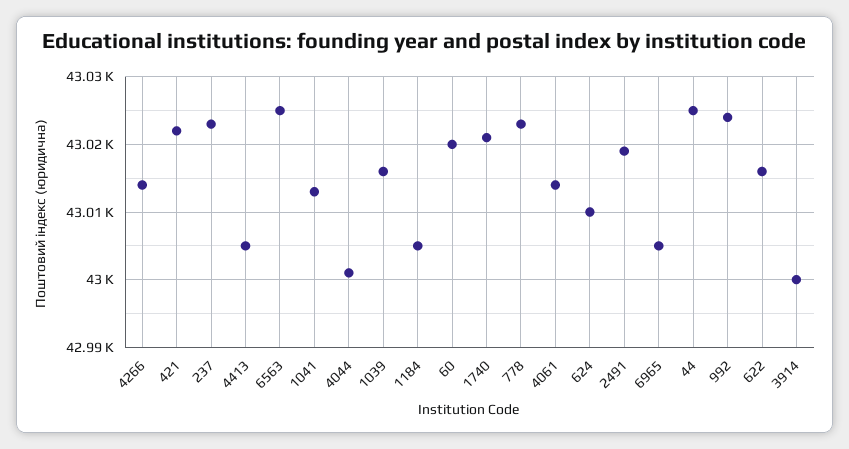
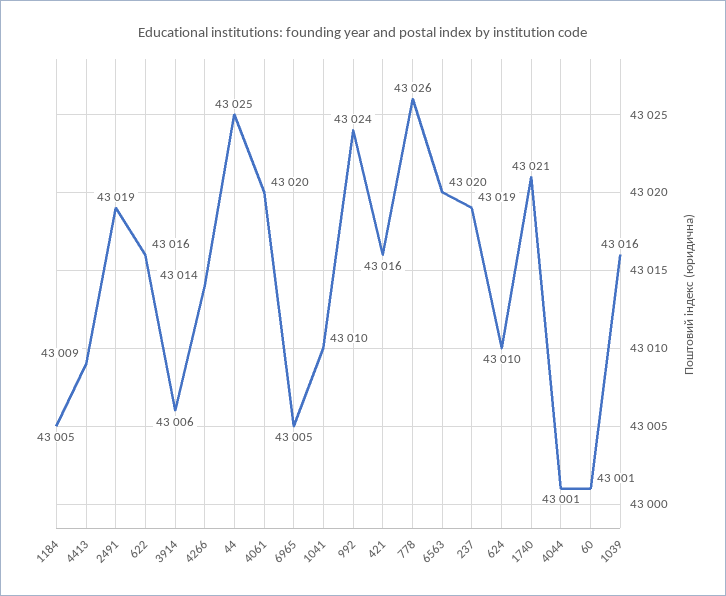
  {
    "4266": 43014,
-   "421": 43022,
+   "421": 43016,
-   "237": 43023,
+   "237": 43019,
-   "4413": 43005,
+   "4413": 43009,
-   "6563": 43025,
+   "6563": 43020,
-   "1041": 43013,
+   "1041": 43010,
    "4044": 43001,
    "1039": 43016,
    "1184": 43005,
-   "60": 43020,
+   "60": 43001,
    "1740": 43021,
-   "778": 43023,
+   "778": 43026,
-   "4061": 43014,
+   "4061": 43020,
    "624": 43010,
    "2491": 43019,
    "6965": 43005,
    "44": 43025,
    "992": 43024,
    "622": 43016,
-   "3914": 43000
+   "3914": 43006
  }

